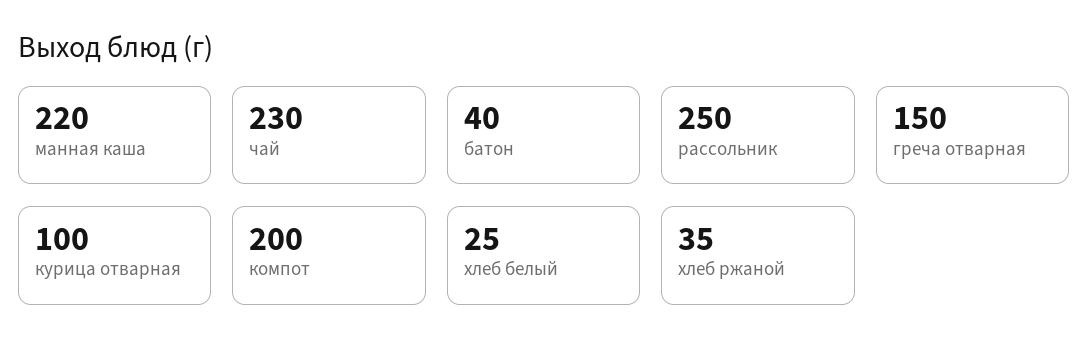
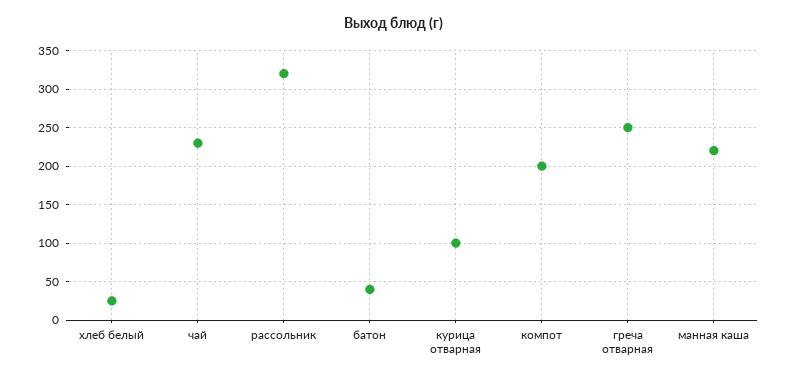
  {
    "манная каша": 220,
    "чай": 230,
    "батон": 40,
-   "рассольник": 250,
+   "рассольник": 320,
-   "греча отварная": 150,
+   "греча отварная": 250,
    "курица отварная": 100,
    "компот": 200,
-   "хлеб белый": 25,
+   "хлеб белый": 25
-   "хлеб ржаной": 35
  }

